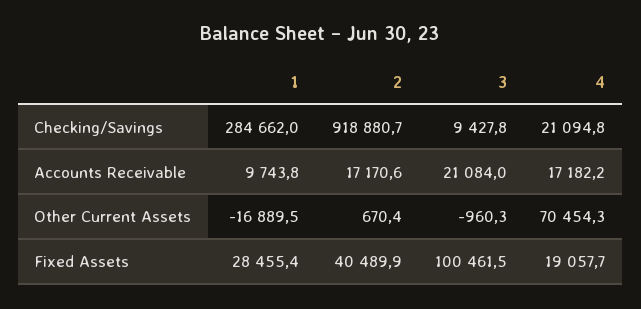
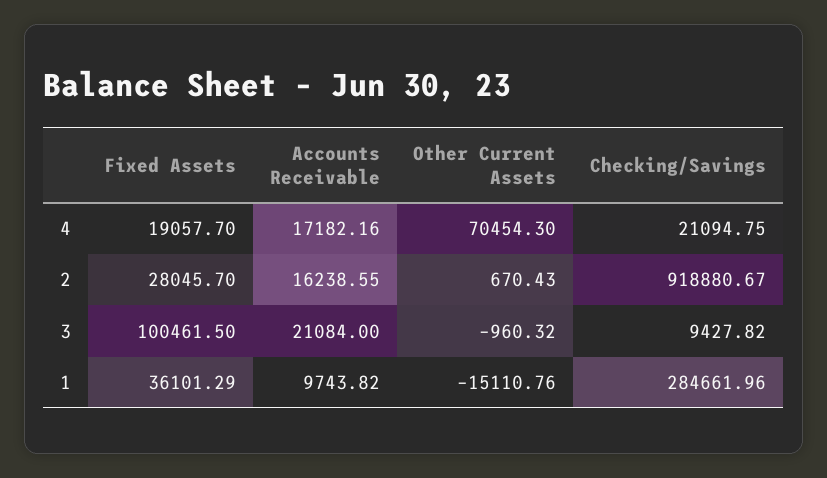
  {
    "1": {
      "Checking/Savings": 284661.96,
      "Accounts Receivable": 9743.82,
-     "Other Current Assets": -16889.5,
+     "Other Current Assets": -15110.76,
-     "Fixed Assets": 28455.4
+     "Fixed Assets": 36101.29
    },
    "2": {
      "Checking/Savings": 918880.67,
-     "Accounts Receivable": 17170.6,
+     "Accounts Receivable": 16238.55,
      "Other Current Assets": 670.43,
-     "Fixed Assets": 40489.9
+     "Fixed Assets": 28045.7
    },
    "3": {
      "Checking/Savings": 9427.82,
      "Accounts Receivable": 21084,
      "Other Current Assets": -960.32,
      "Fixed Assets": 100461.5
    },
    "4": {
      "Checking/Savings": 21094.75,
      "Accounts Receivable": 17182.16,
      "Other Current Assets": 70454.3,
      "Fixed Assets": 19057.7
    }
  }

